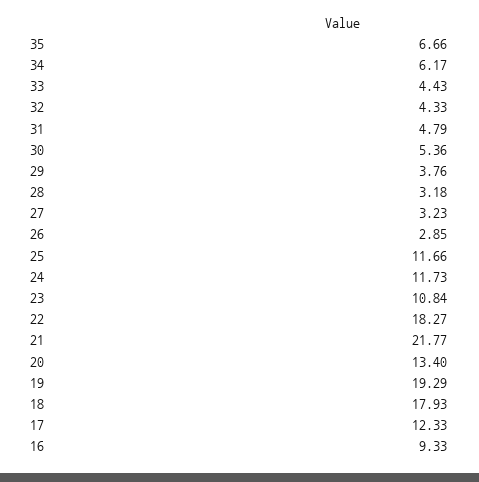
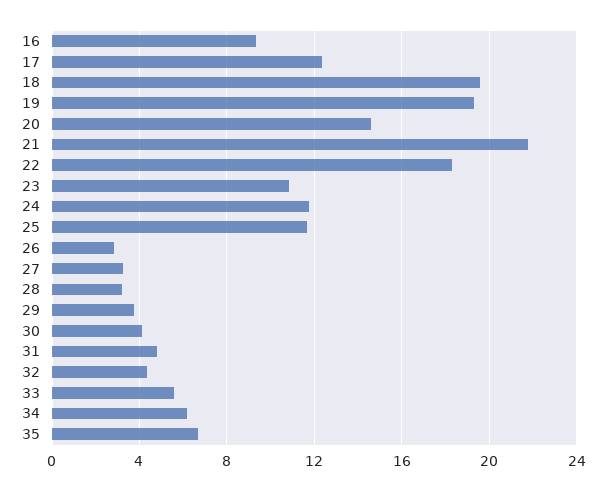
  {
    "35": 6.66,
    "34": 6.17,
-   "33": 4.43,
+   "33": 5.5,
    "32": 4.33,
    "31": 4.79,
-   "30": 5.36,
+   "30": 4,
    "29": 3.76,
    "28": 3.18,
    "27": 3.23,
    "26": 2.85,
    "25": 11.66,
    "24": 11.73,
    "23": 10.84,
    "22": 18.27,
    "21": 21.77,
-   "20": 13.4,
+   "20": 14.5,
    "19": 19.29,
-   "18": 17.93,
+   "18": 19.5,
    "17": 12.33,
    "16": 9.33
  }

